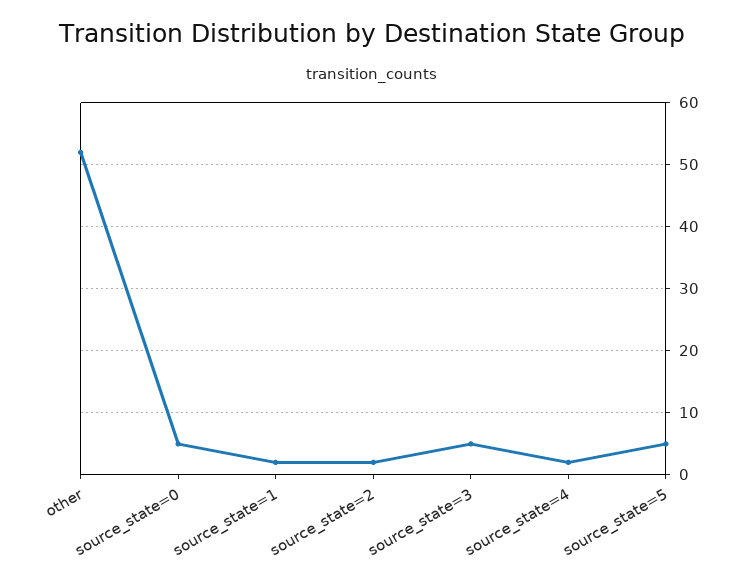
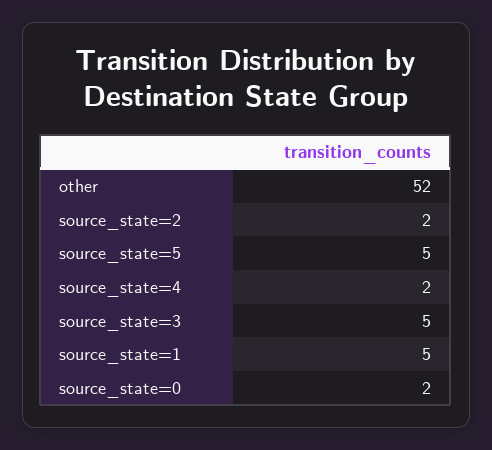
  {
    "other": 52,
-   "source_state=0": 5,
+   "source_state=0": 2,
-   "source_state=1": 2,
+   "source_state=1": 5,
    "source_state=2": 2,
    "source_state=3": 5,
    "source_state=4": 2,
    "source_state=5": 5
  }

